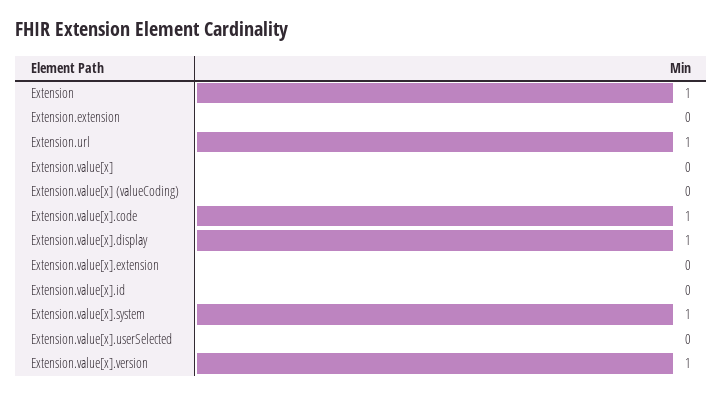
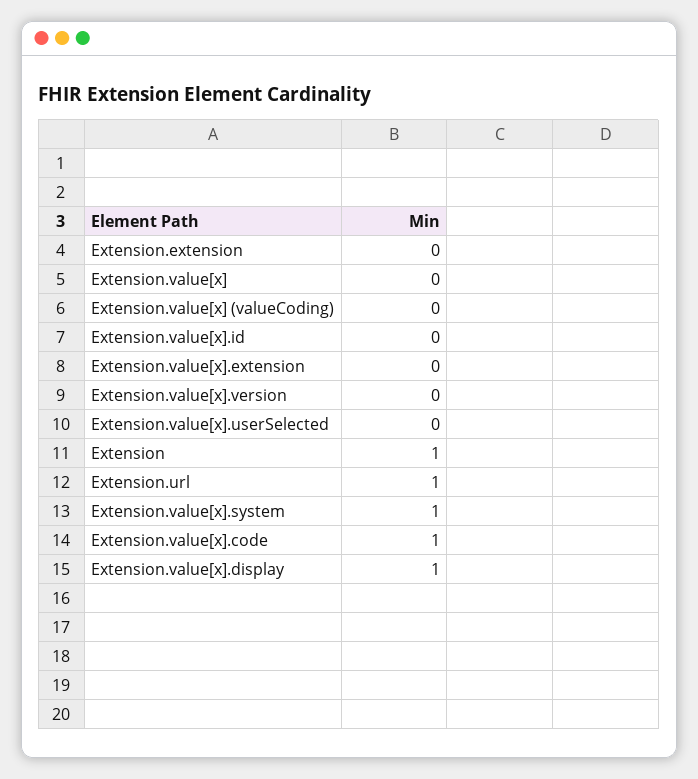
  {
    "Extension": 1,
    "Extension.extension": 0,
    "Extension.url": 1,
    "Extension.value[x]": 0,
    "Extension.value[x] (valueCoding)": 0,
    "Extension.value[x].code": 1,
    "Extension.value[x].display": 1,
    "Extension.value[x].extension": 0,
    "Extension.value[x].id": 0,
    "Extension.value[x].system": 1,
    "Extension.value[x].userSelected": 0,
-   "Extension.value[x].version": 1
+   "Extension.value[x].version": 0
  }

